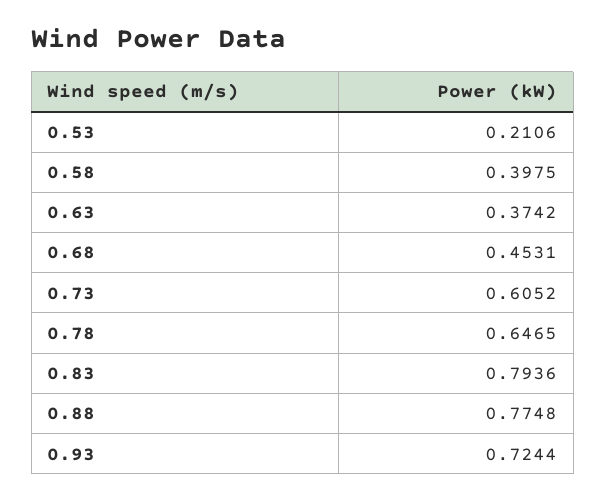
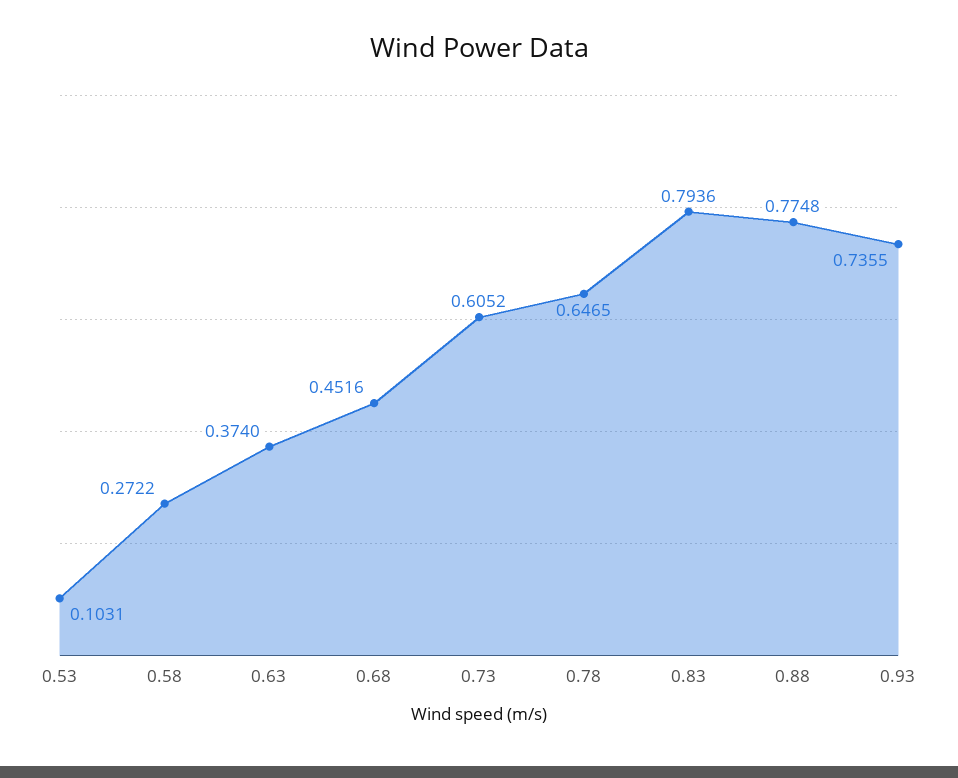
  {
-   "0.53": 0.2106,
+   "0.53": 0.1031,
-   "0.58": 0.3975,
+   "0.58": 0.2722,
-   "0.63": 0.3742,
+   "0.63": 0.374,
-   "0.68": 0.4531,
+   "0.68": 0.4516,
    "0.73": 0.6052,
    "0.78": 0.6465,
    "0.83": 0.7936,
    "0.88": 0.7748,
-   "0.93": 0.7244
+   "0.93": 0.7355
  }

